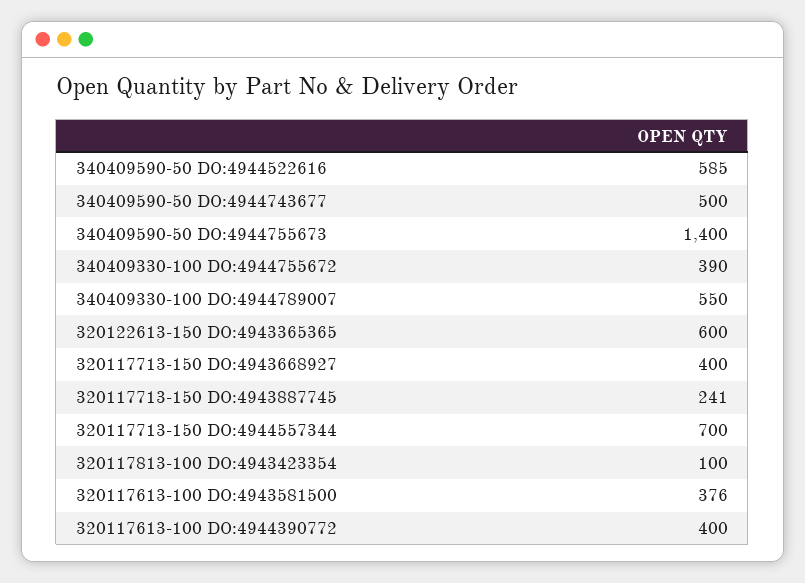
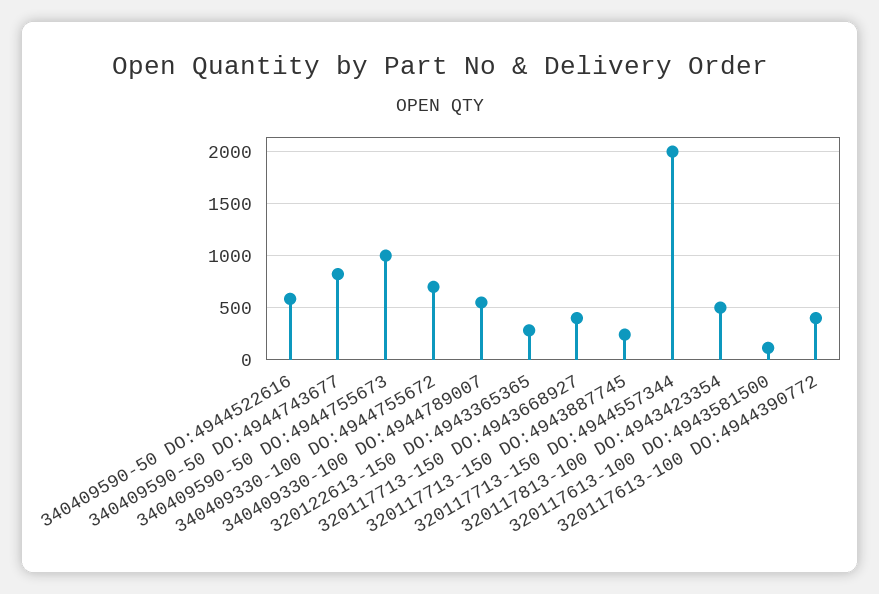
  {
    "340409590-50 DO:4944522616": 585,
-   "340409590-50 DO:4944743677": 500,
+   "340409590-50 DO:4944743677": 800,
-   "340409590-50 DO:4944755673": 1400,
+   "340409590-50 DO:4944755673": 1000,
-   "340409330-100 DO:4944755672": 390,
+   "340409330-100 DO:4944755672": 700,
    "340409330-100 DO:4944789007": 550,
-   "320122613-150 DO:4943365365": 600,
+   "320122613-150 DO:4943365365": 300,
    "320117713-150 DO:4943668927": 400,
    "320117713-150 DO:4943887745": 241,
-   "320117713-150 DO:4944557344": 700,
+   "320117713-150 DO:4944557344": 2000,
-   "320117813-100 DO:4943423354": 100,
+   "320117813-100 DO:4943423354": 500,
-   "320117613-100 DO:4943581500": 376,
+   "320117613-100 DO:4943581500": 100,
    "320117613-100 DO:4944390772": 400
  }

